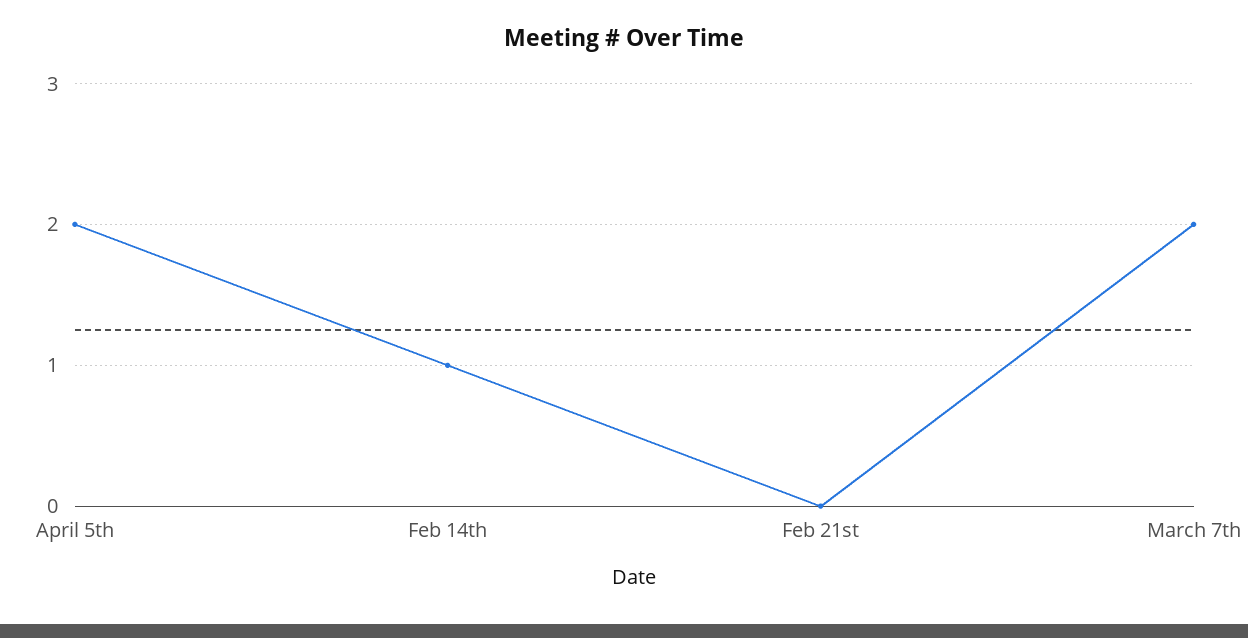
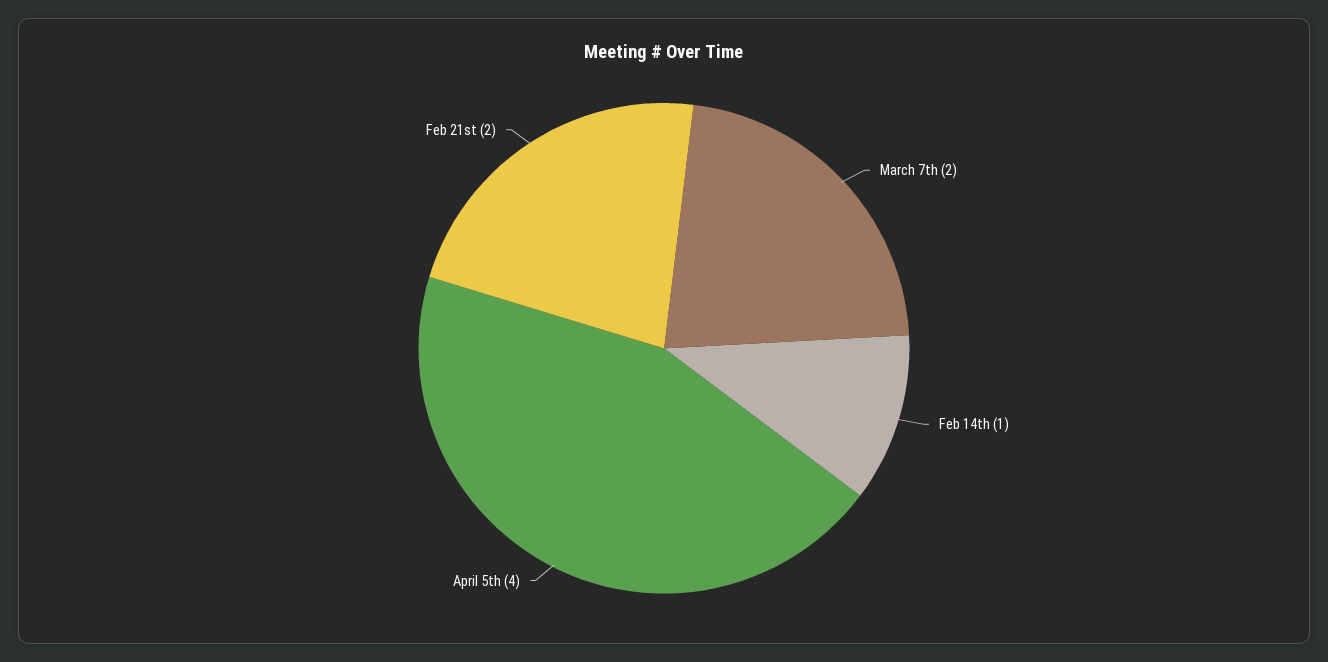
  {
-   "April 5th": 2,
+   "April 5th": 4,
    "Feb 14th": 1,
-   "Feb 21st": 0,
+   "Feb 21st": 2,
    "March 7th": 2
  }

